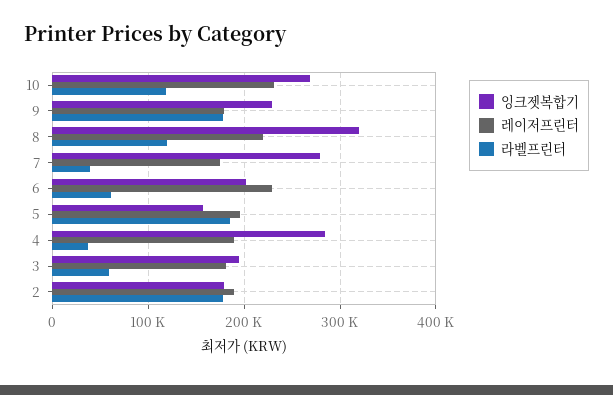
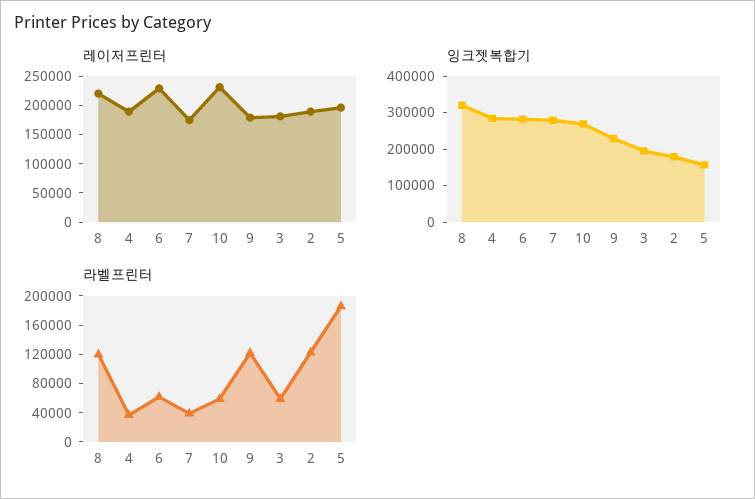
  {
    "잉크젯복합기": {
      "10": 270000,
      "9": 230000,
      "8": 320000,
      "7": 280000,
-     "6": 200000,
+     "6": 275000,
      "5": 160000,
      "4": 280000,
      "3": 200000,
      "2": 180000
    },
    "레이저프린터": {
      "10": 230000,
      "9": 180000,
      "8": 220000,
      "7": 170000,
      "6": 230000,
      "5": 200000,
      "4": 190000,
      "3": 180000,
      "2": 190000
    },
    "라벨프린터": {
-     "10": 120000,
+     "10": 60000,
-     "9": 180000,
+     "9": 120000,
      "8": 120000,
      "7": 40000,
      "6": 60000,
      "5": 190000,
      "4": 40000,
      "3": 60000,
-     "2": 180000
+     "2": 120000
    }
  }

